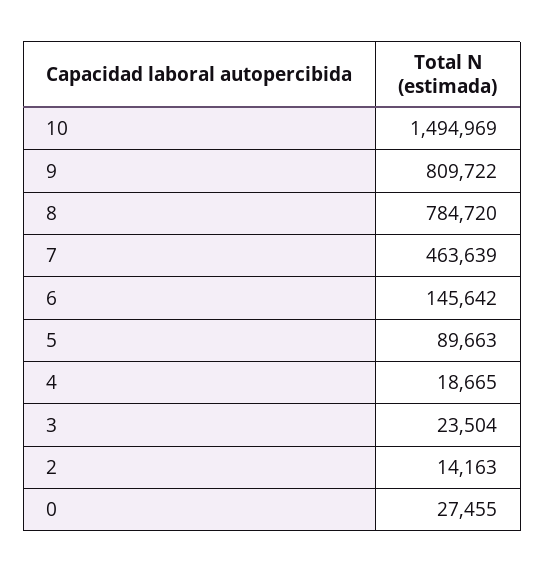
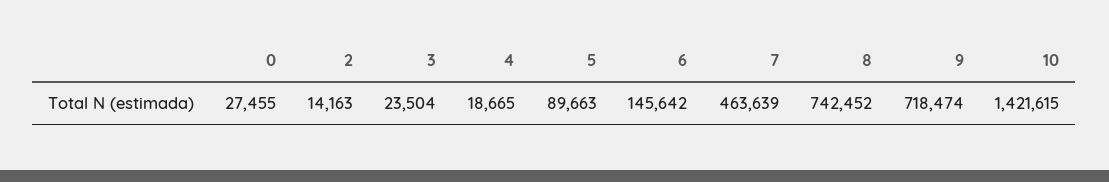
  {
-   "10": 1494969,
+   "10": 1421615,
-   "9": 809722,
+   "9": 718474,
-   "8": 784720,
+   "8": 742452,
    "7": 463639,
    "6": 145642,
    "5": 89663,
    "4": 18665,
    "3": 23504,
    "2": 14163,
    "0": 27455
  }

